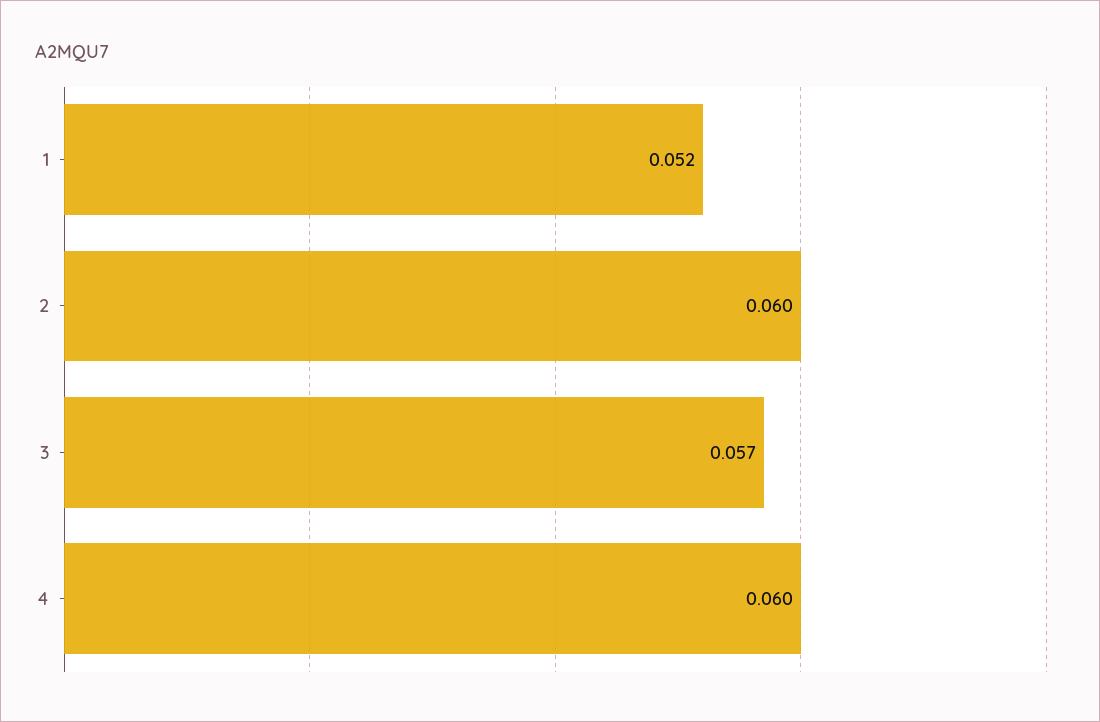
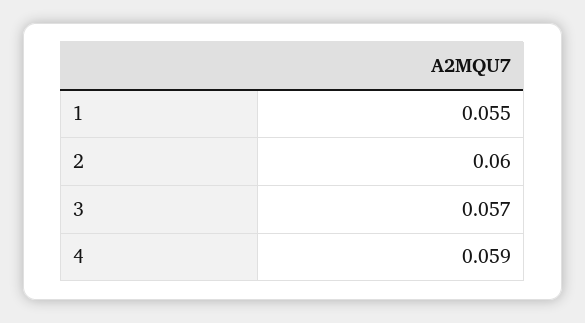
  {
-   "1": 0.052,
+   "1": 0.055,
    "2": 0.06,
    "3": 0.057,
-   "4": 0.06
+   "4": 0.059
  }

